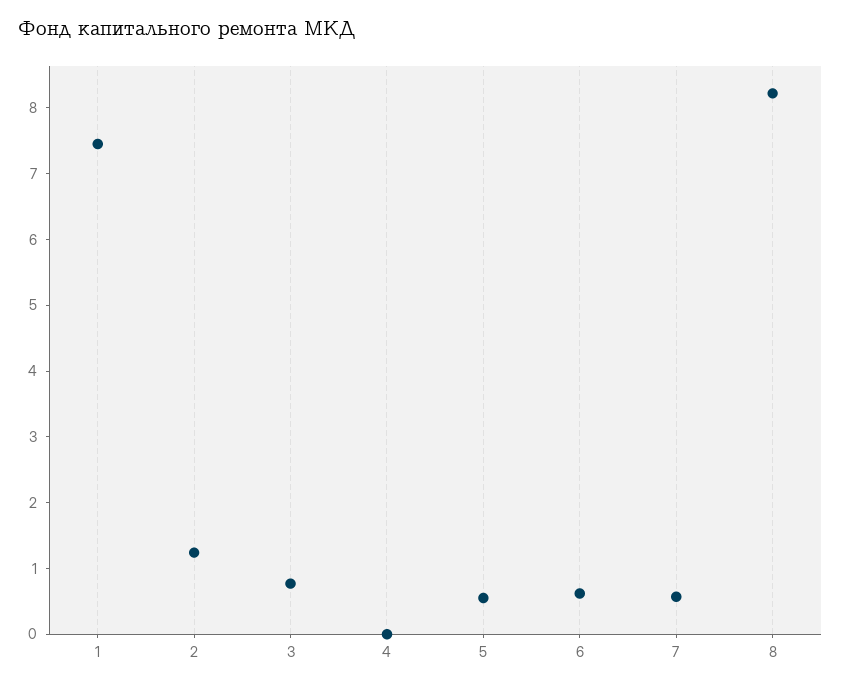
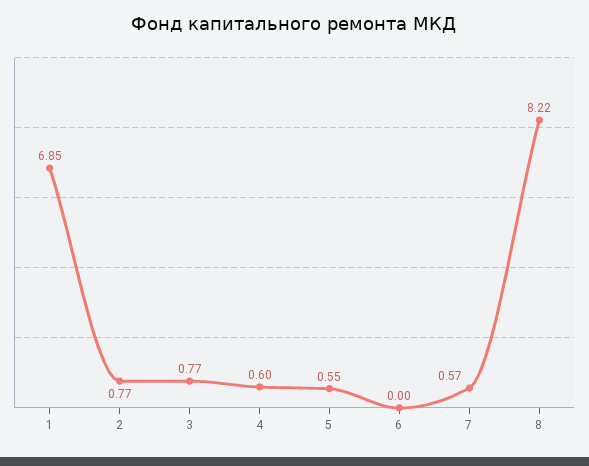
  {
-   "1": 7.4,
+   "1": 6.85,
-   "2": 1.2,
+   "2": 0.77,
    "3": 0.77,
-   "4": 0,
+   "4": 0.6,
    "5": 0.55,
-   "6": 0.6,
+   "6": 0,
    "7": 0.57,
    "8": 8.22
  }

